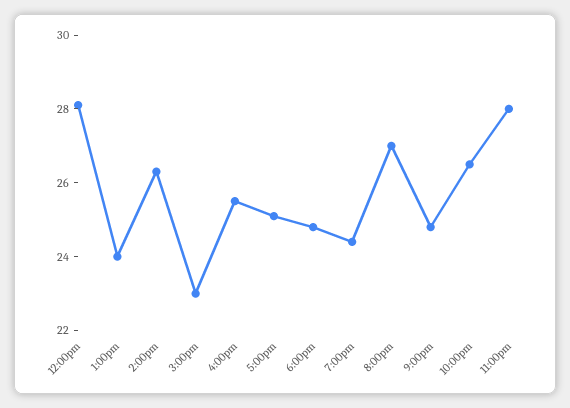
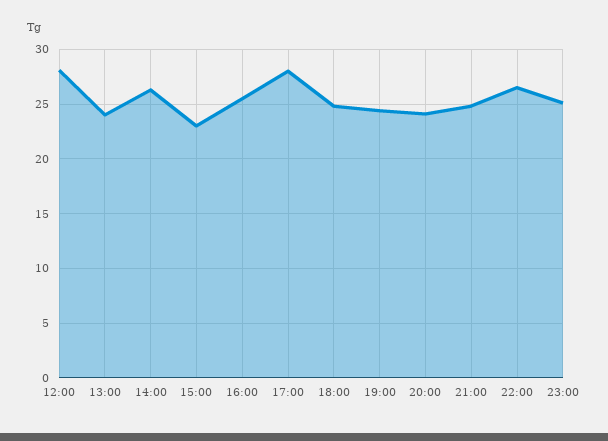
  {
    "12:00pm": 28,
    "1:00pm": 24,
    "2:00pm": 26.5,
    "3:00pm": 23,
    "4:00pm": 25.5,
-   "5:00pm": 25,
+   "5:00pm": 28,
    "6:00pm": 25,
    "7:00pm": 24.5,
-   "8:00pm": 27,
+   "8:00pm": 24,
    "9:00pm": 25,
    "10:00pm": 26.5,
-   "11:00pm": 28
+   "11:00pm": 25
  }

